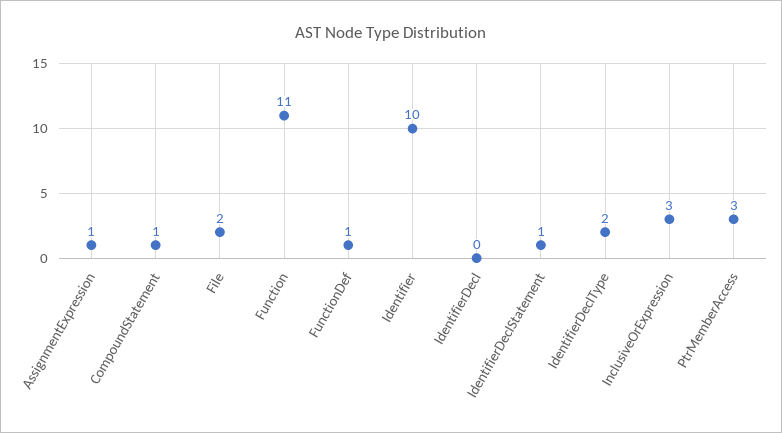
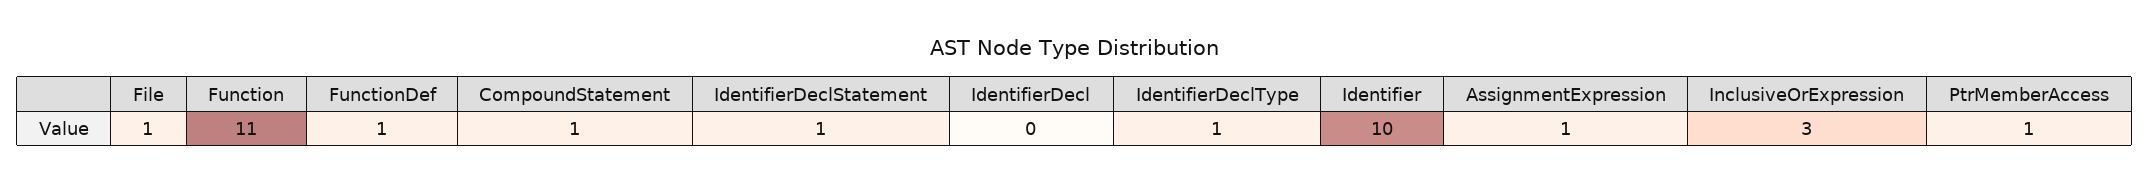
  {
    "AssignmentExpression": 1,
    "CompoundStatement": 1,
-   "File": 2,
+   "File": 1,
    "Function": 11,
    "FunctionDef": 1,
    "Identifier": 10,
    "IdentifierDecl": 0,
    "IdentifierDeclStatement": 1,
-   "IdentifierDeclType": 2,
+   "IdentifierDeclType": 1,
    "InclusiveOrExpression": 3,
-   "PtrMemberAccess": 3
+   "PtrMemberAccess": 1
  }

